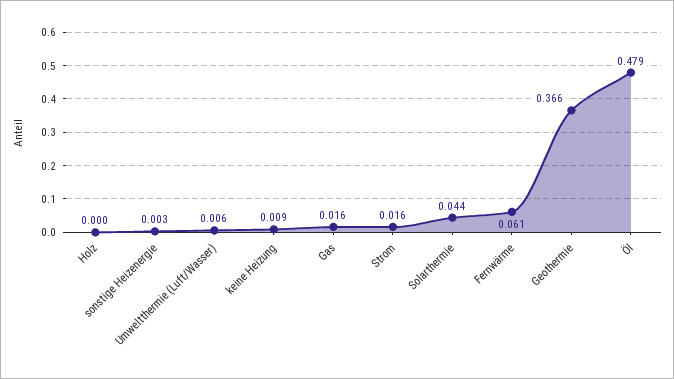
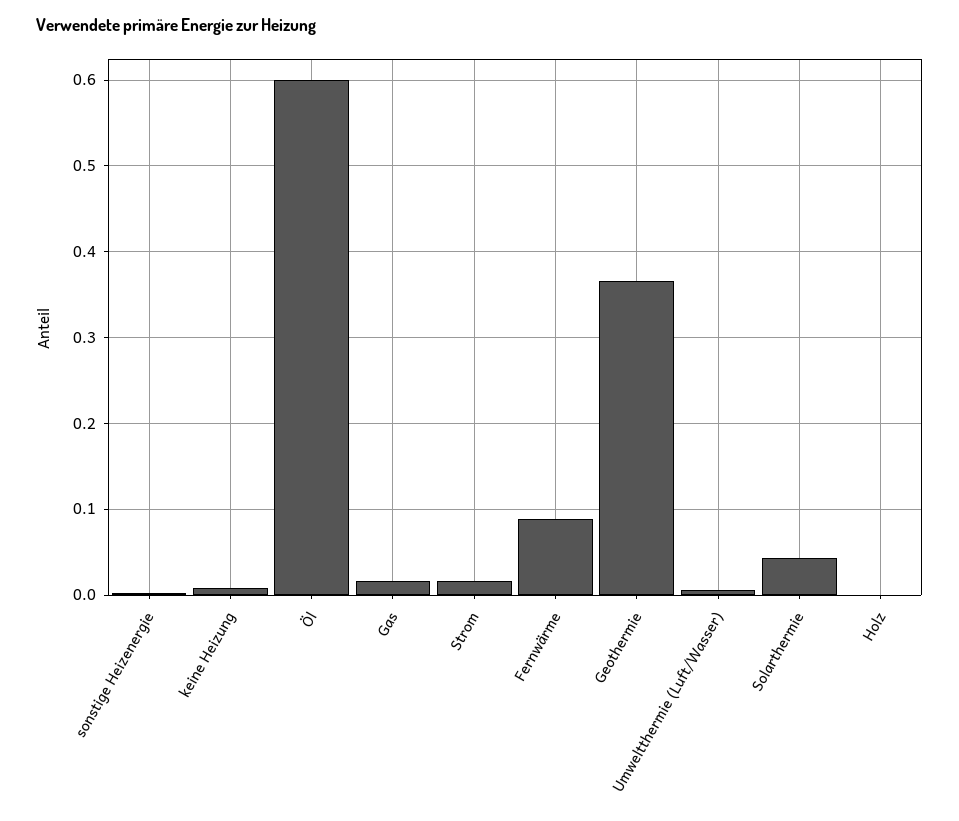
  {
    "Holz": 0,
    "sonstige Heizenergie": 0.003,
    "Umweltthermie (Luft/Wasser)": 0.006,
    "keine Heizung": 0.009,
    "Gas": 0.016,
    "Strom": 0.016,
    "Solarthermie": 0.044,
-   "Fernwärme": 0.061,
+   "Fernwärme": 0.09,
    "Geothermie": 0.366,
-   "Öl": 0.479
+   "Öl": 0.6
  }

